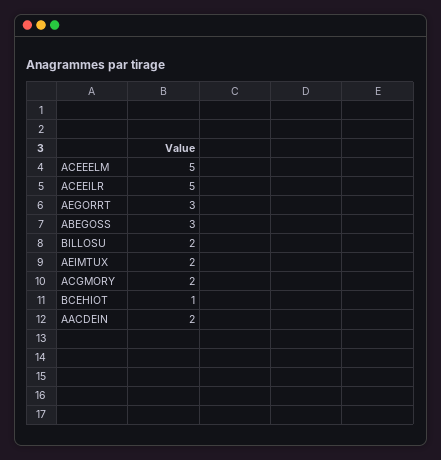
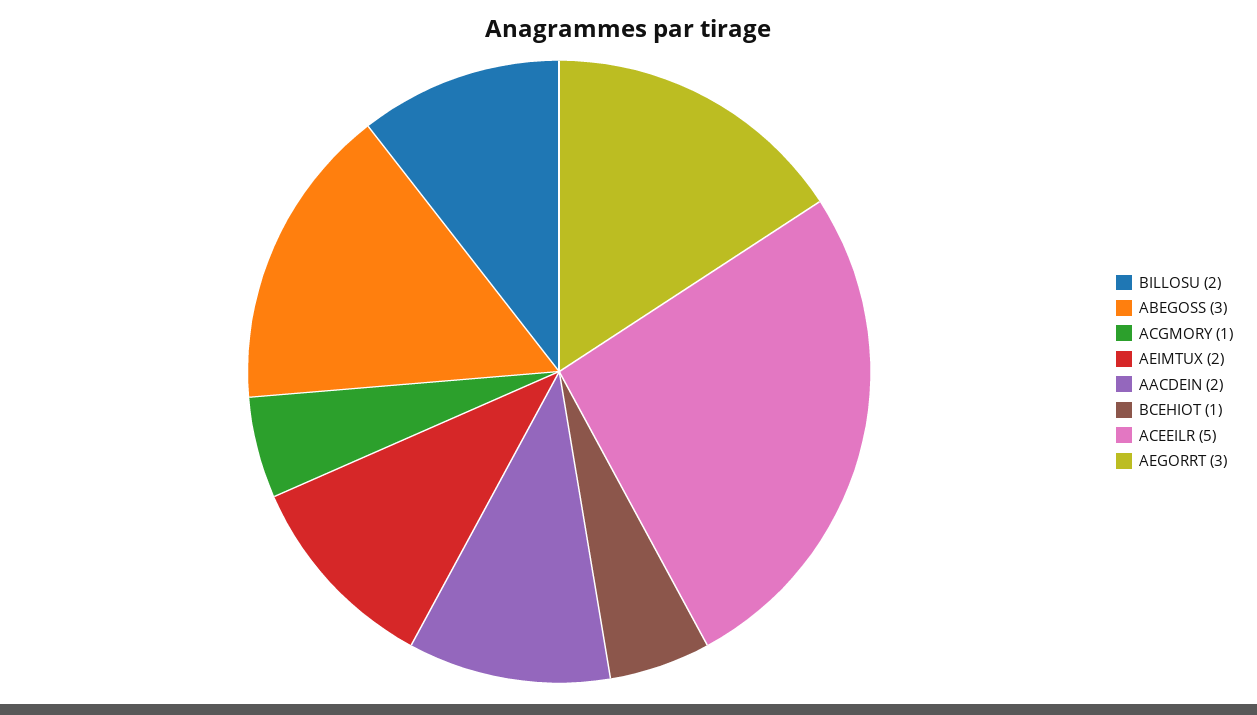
  {
-   "ACEEELM": 5,
    "ACEEILR": 5,
    "AEGORRT": 3,
    "ABEGOSS": 3,
    "BILLOSU": 2,
    "AEIMTUX": 2,
-   "ACGMORY": 2,
+   "ACGMORY": 1,
    "BCEHIOT": 1,
    "AACDEIN": 2
  }

